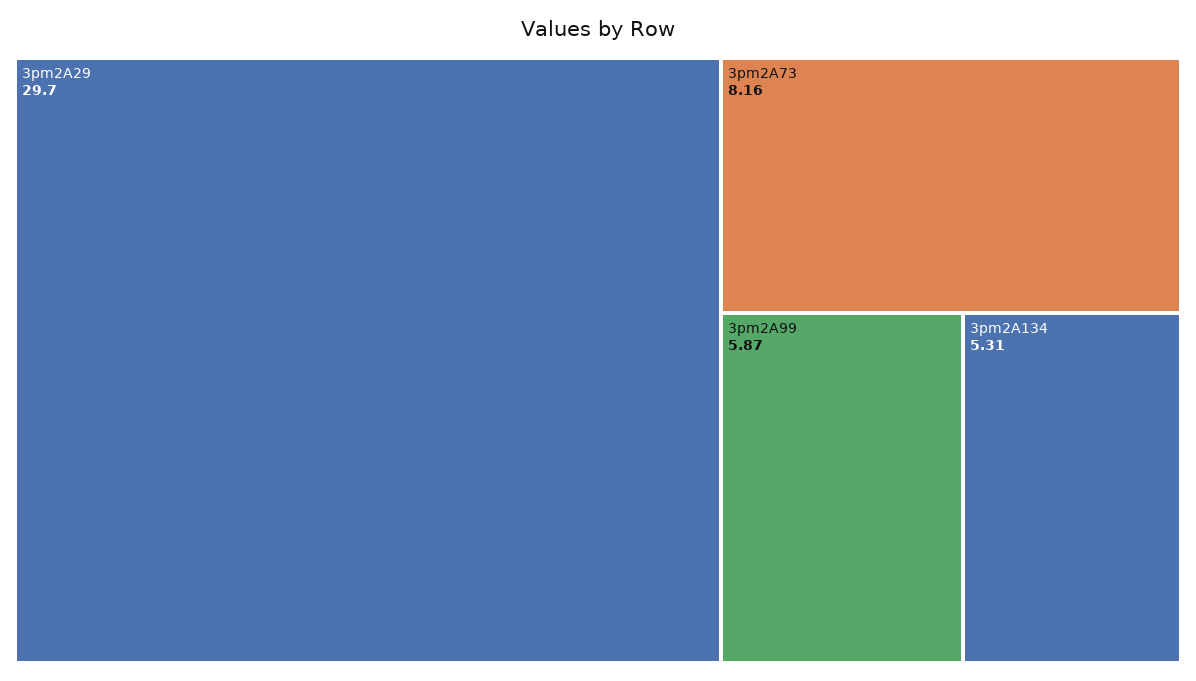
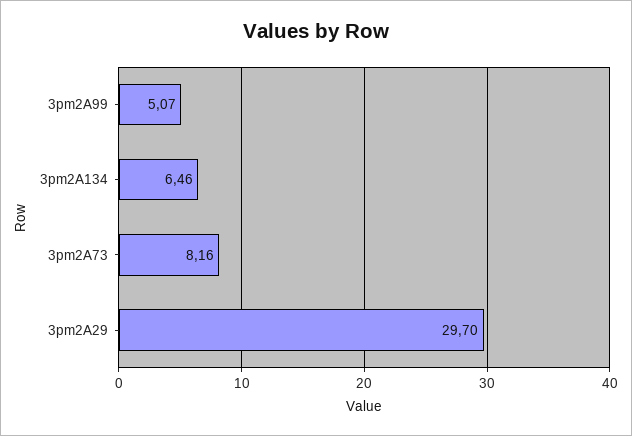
  {
    "3pm2A29": 29.7,
    "3pm2A73": 8.16,
-   "3pm2A99": 5.87,
+   "3pm2A99": 5.07,
-   "3pm2A134": 5.31
+   "3pm2A134": 6.46
  }

